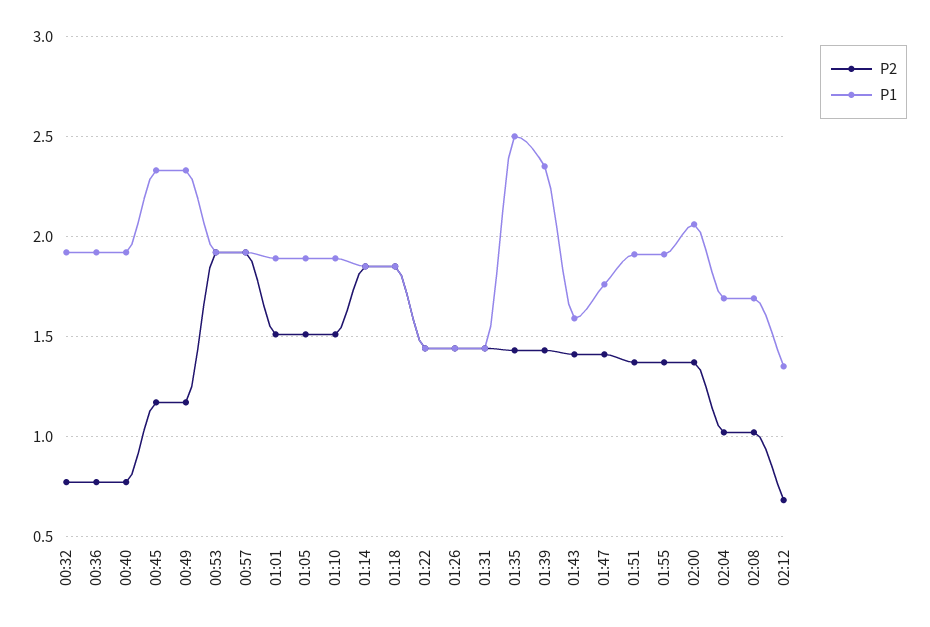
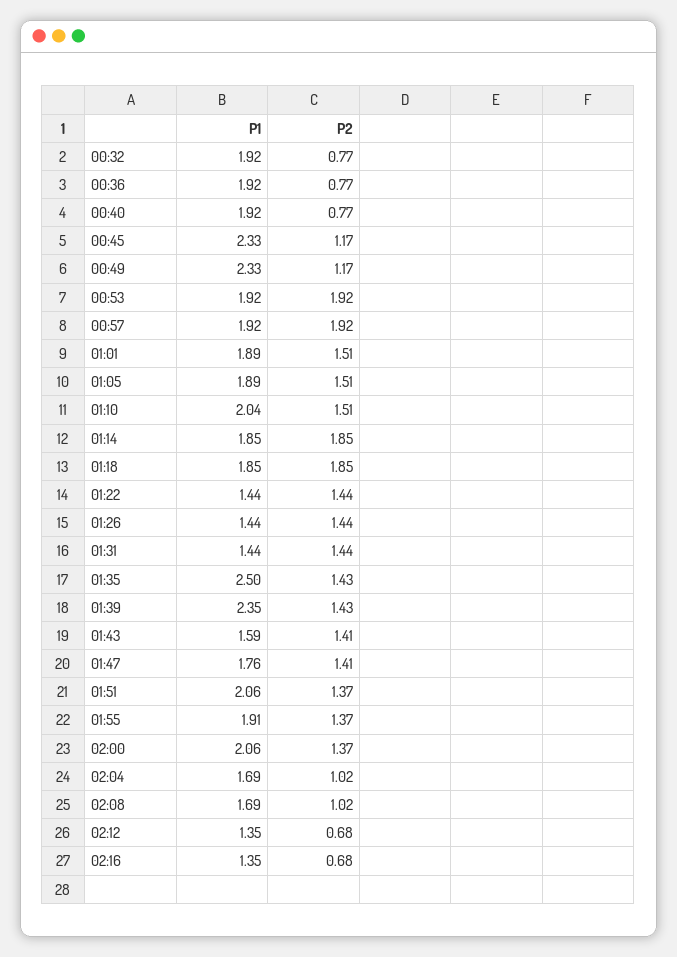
  {
    "P2": {
      "00:32": 0.77,
      "00:36": 0.77,
      "00:40": 0.77,
      "00:45": 1.17,
      "00:49": 1.17,
      "00:53": 1.92,
      "00:57": 1.92,
      "01:01": 1.51,
      "01:05": 1.51,
      "01:10": 1.51,
      "01:14": 1.85,
      "01:18": 1.85,
      "01:22": 1.44,
      "01:26": 1.44,
      "01:31": 1.44,
      "01:35": 1.43,
      "01:39": 1.43,
      "01:43": 1.41,
      "01:47": 1.41,
      "01:51": 1.37,
      "01:55": 1.37,
      "02:00": 1.37,
      "02:04": 1.02,
      "02:08": 1.02,
-     "02:12": 0.68
+     "02:12": 0.68,
+     "02:16": 0.68
    },
    "P1": {
      "00:32": 1.92,
      "00:36": 1.92,
      "00:40": 1.92,
      "00:45": 2.33,
      "00:49": 2.33,
      "00:53": 1.92,
      "00:57": 1.92,
      "01:01": 1.89,
      "01:05": 1.89,
-     "01:10": 1.9,
+     "01:10": 2.04,
      "01:14": 1.85,
      "01:18": 1.85,
      "01:22": 1.44,
      "01:26": 1.44,
      "01:31": 1.44,
      "01:35": 2.5,
      "01:39": 2.35,
      "01:43": 1.59,
      "01:47": 1.76,
-     "01:51": 1.9,
+     "01:51": 2.06,
      "01:55": 1.91,
      "02:00": 2.06,
      "02:04": 1.69,
      "02:08": 1.69,
-     "02:12": 1.35
+     "02:12": 1.35,
+     "02:16": 1.35
    }
  }

